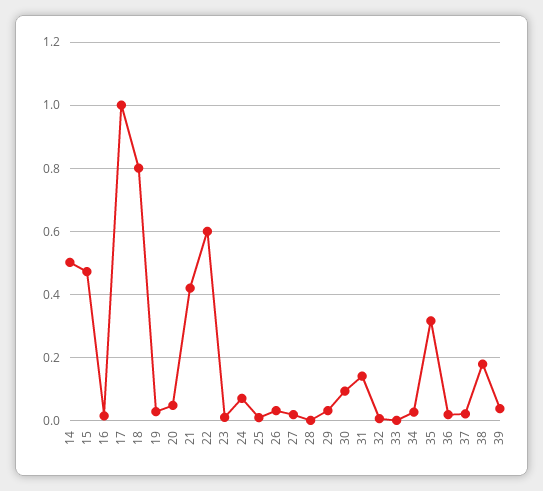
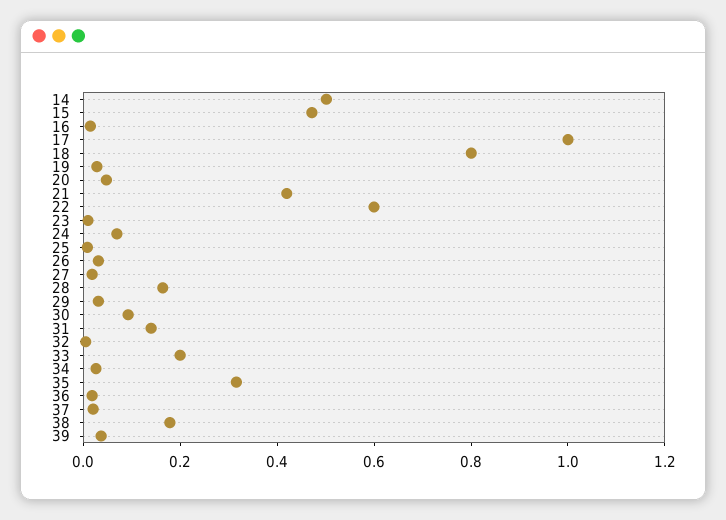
  {
    "14": 0.5,
    "15": 0.48,
    "16": 0.02,
    "17": 1,
    "18": 0.8,
    "19": 0.02,
    "20": 0.04,
    "21": 0.42,
    "22": 0.6,
    "23": 0.02,
    "24": 0.06,
    "25": 0,
    "26": 0.04,
    "27": 0.02,
-   "28": 0,
+   "28": 0.15,
    "29": 0.04,
    "30": 0.1,
    "31": 0.14,
    "32": 0,
-   "33": 0,
+   "33": 0.2,
    "34": 0.02,
    "35": 0.32,
    "36": 0.02,
    "37": 0.02,
    "38": 0.18,
    "39": 0.04
  }

